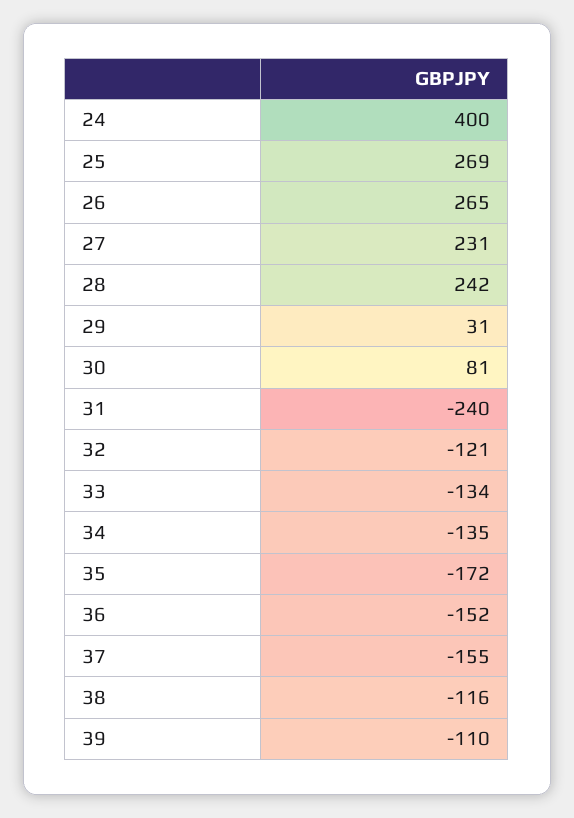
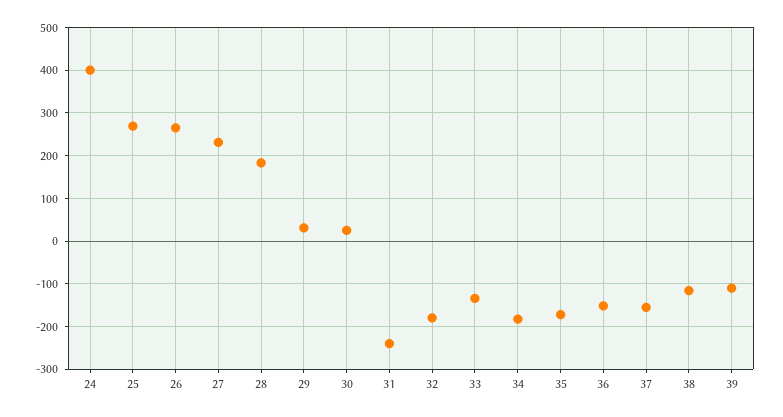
  {
    "24": 400,
    "25": 269,
    "26": 265,
    "27": 231,
-   "28": 242,
+   "28": 180,
    "29": 31,
-   "30": 81,
+   "30": 20,
    "31": -240,
-   "32": -121,
+   "32": -180,
    "33": -134,
-   "34": -135,
+   "34": -180,
    "35": -172,
    "36": -152,
    "37": -155,
    "38": -116,
    "39": -110
  }

